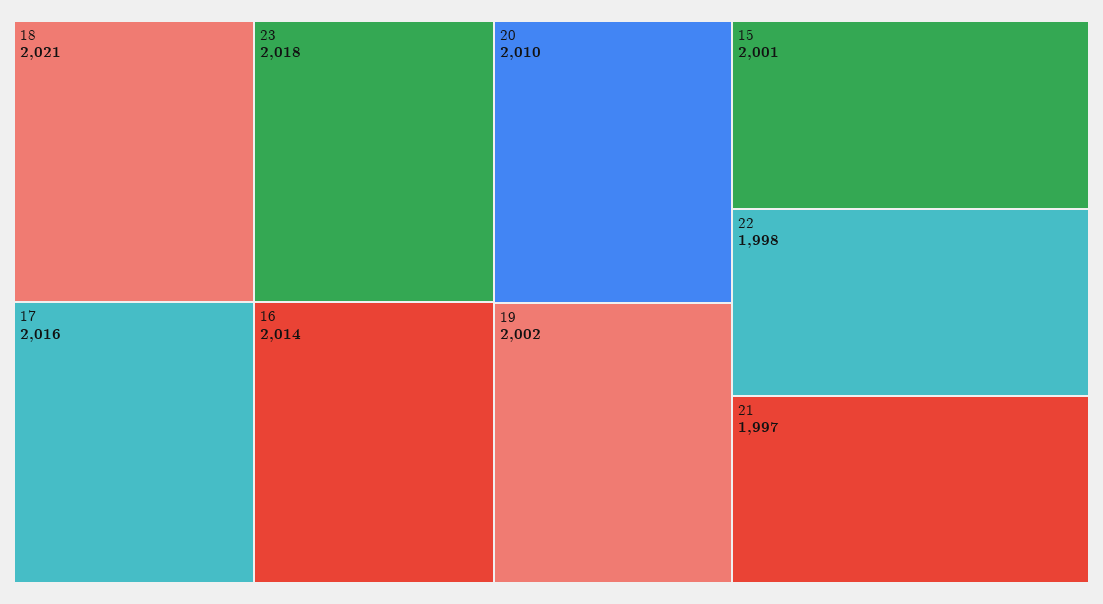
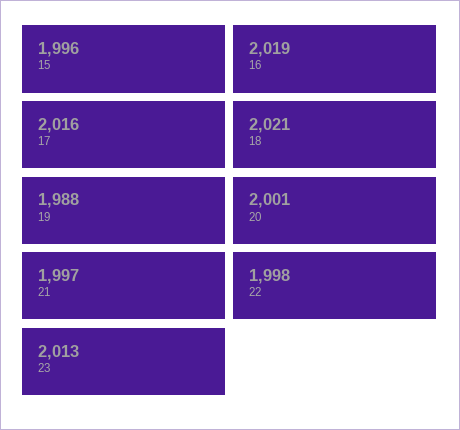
  {
    "18": 2021,
-   "23": 2018,
+   "23": 2013,
    "17": 2016,
-   "16": 2014,
+   "16": 2019,
-   "20": 2010,
+   "20": 2001,
-   "19": 2002,
+   "19": 1988,
-   "15": 2001,
+   "15": 1996,
    "22": 1998,
    "21": 1997
  }

